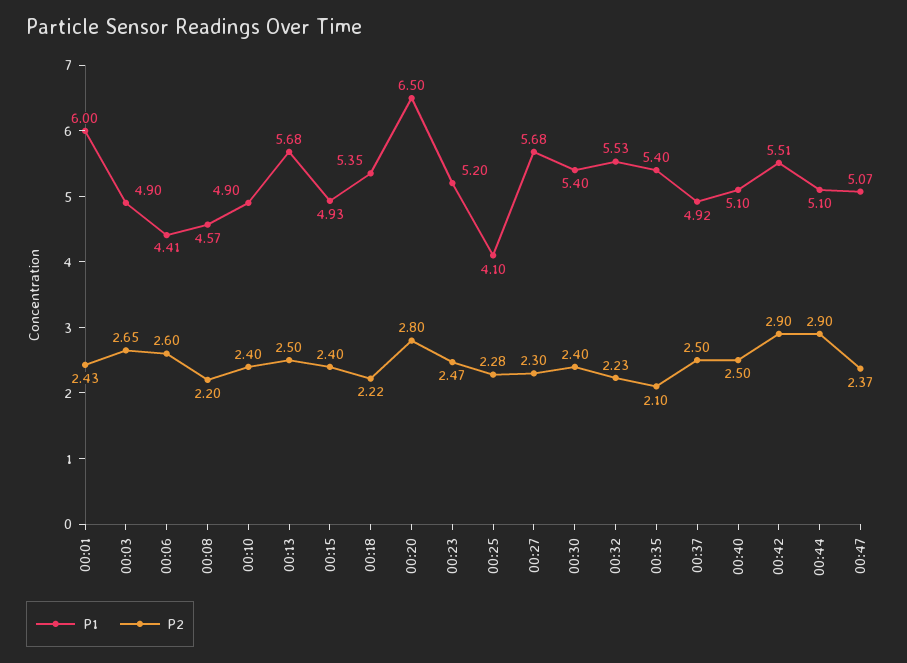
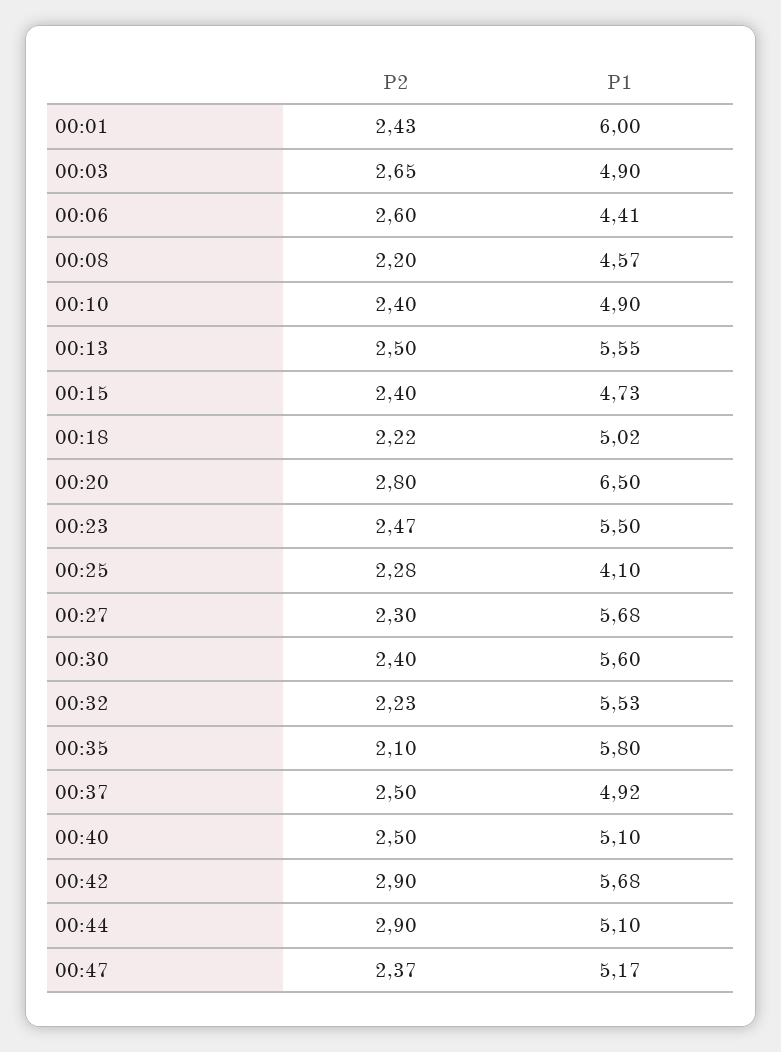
  {
    "P1": {
      "00:01": 6,
      "00:03": 4.9,
      "00:06": 4.41,
      "00:08": 4.57,
      "00:10": 4.9,
-     "00:13": 5.68,
+     "00:13": 5.55,
-     "00:15": 4.93,
+     "00:15": 4.73,
-     "00:18": 5.35,
+     "00:18": 5.02,
      "00:20": 6.5,
-     "00:23": 5.2,
+     "00:23": 5.5,
      "00:25": 4.1,
      "00:27": 5.68,
-     "00:30": 5.4,
+     "00:30": 5.6,
      "00:32": 5.53,
-     "00:35": 5.4,
+     "00:35": 5.8,
      "00:37": 4.92,
      "00:40": 5.1,
-     "00:42": 5.51,
+     "00:42": 5.68,
      "00:44": 5.1,
-     "00:47": 5.07
+     "00:47": 5.17
    },
    "P2": {
      "00:01": 2.43,
      "00:03": 2.65,
      "00:06": 2.6,
      "00:08": 2.2,
      "00:10": 2.4,
      "00:13": 2.5,
      "00:15": 2.4,
      "00:18": 2.22,
      "00:20": 2.8,
      "00:23": 2.47,
      "00:25": 2.28,
      "00:27": 2.3,
      "00:30": 2.4,
      "00:32": 2.23,
      "00:35": 2.1,
      "00:37": 2.5,
      "00:40": 2.5,
      "00:42": 2.9,
      "00:44": 2.9,
      "00:47": 2.37
    }
  }

